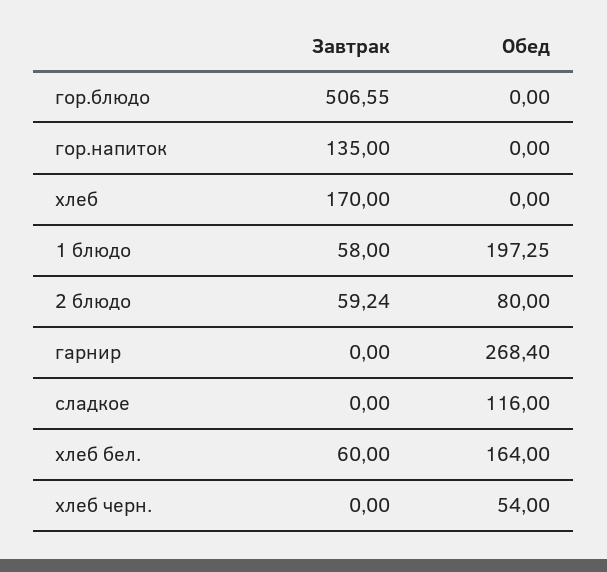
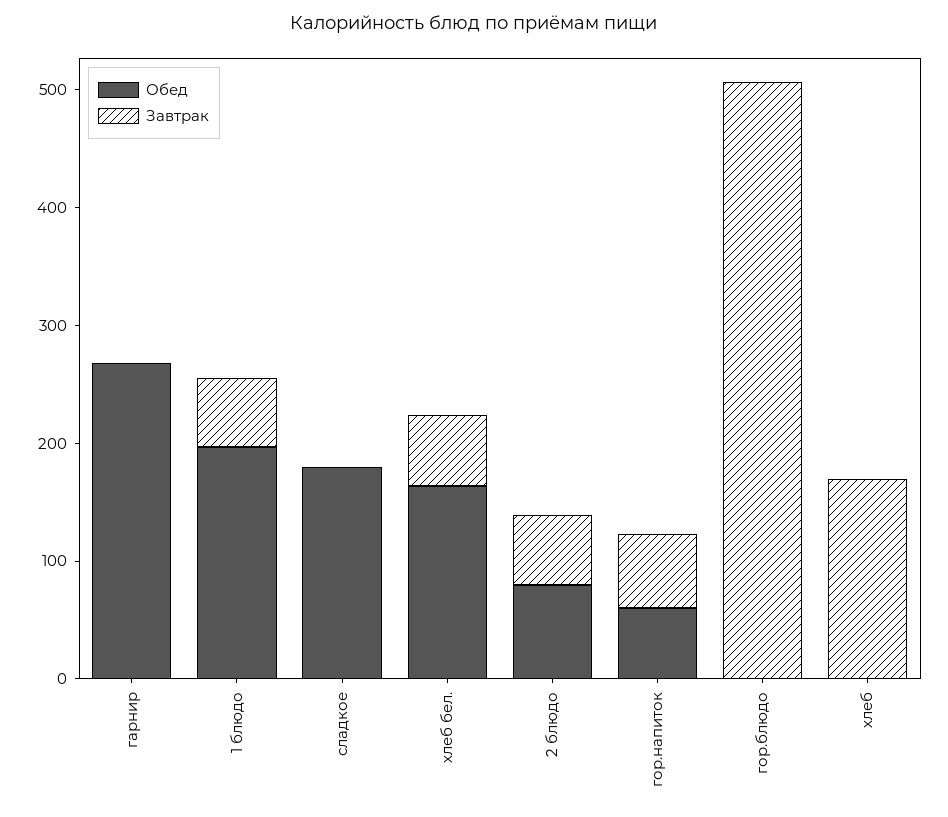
  {
    "Завтрак": {
      "гор.блюдо": 506.55,
-     "гор.напиток": 135,
+     "гор.напиток": 60,
      "хлеб": 170,
      "1 блюдо": 58,
      "2 блюдо": 59.24,
      "гарнир": 0,
      "сладкое": 0,
-     "хлеб бел.": 60,
+     "хлеб бел.": 60
-     "хлеб черн.": 0
    },
    "Обед": {
      "гор.блюдо": 0,
-     "гор.напиток": 0,
+     "гор.напиток": 60,
      "хлеб": 0,
      "1 блюдо": 197.25,
      "2 блюдо": 80,
      "гарнир": 268.4,
-     "сладкое": 116,
+     "сладкое": 180,
-     "хлеб бел.": 164,
+     "хлеб бел.": 164
-     "хлеб черн.": 54
    }
  }

